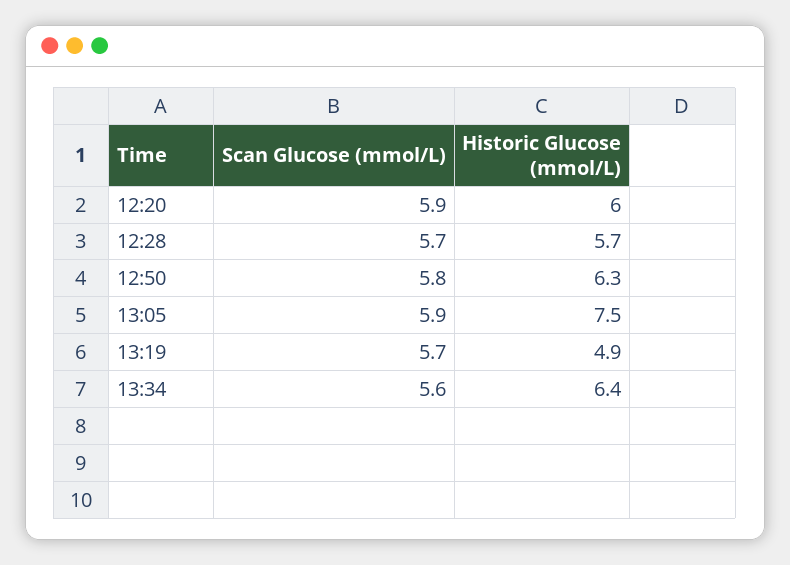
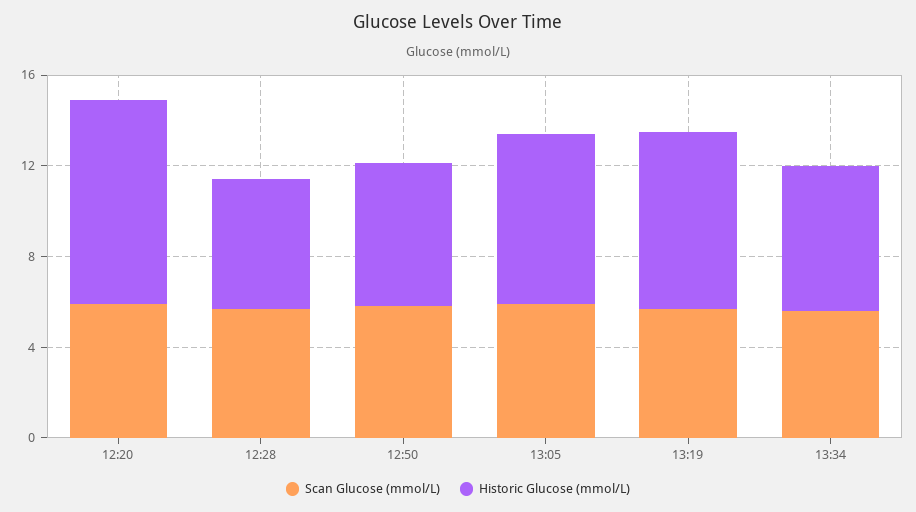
  {
    "Scan Glucose (mmol/L)": {
      "12:20": 5.9,
      "12:28": 5.7,
      "12:50": 5.8,
      "13:05": 5.9,
      "13:19": 5.7,
      "13:34": 5.6
    },
    "Historic Glucose (mmol/L)": {
-     "12:20": 6,
+     "12:20": 9,
      "12:28": 5.7,
      "12:50": 6.3,
      "13:05": 7.5,
-     "13:19": 4.9,
+     "13:19": 8,
      "13:34": 6.4
    }
  }

